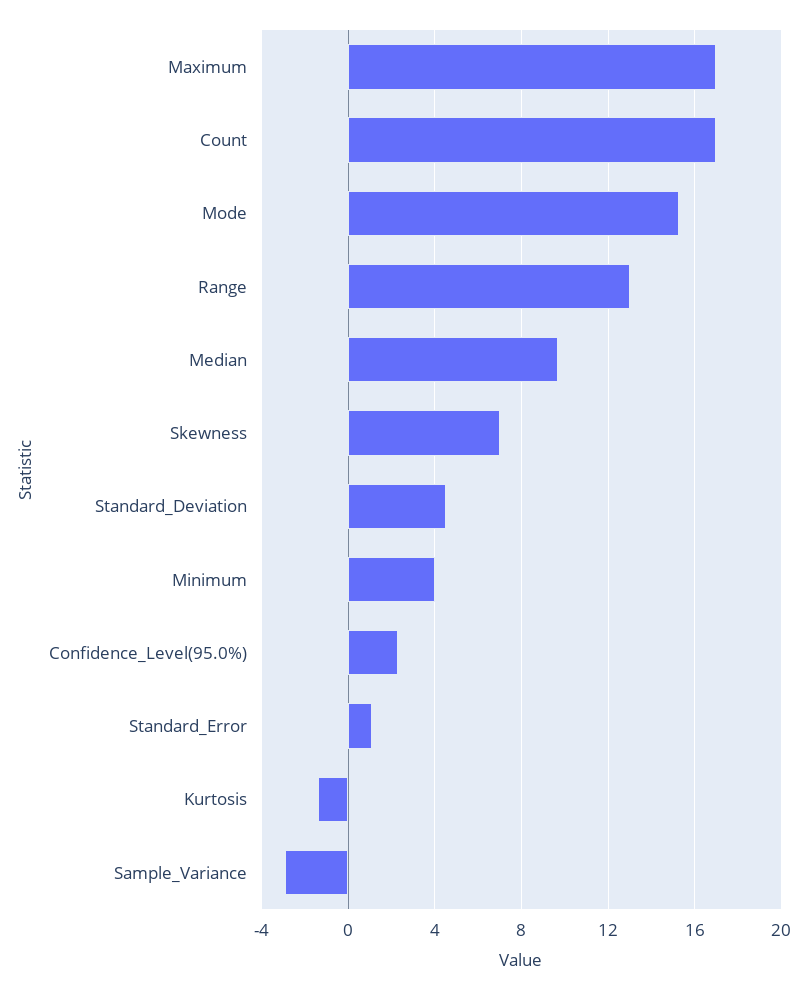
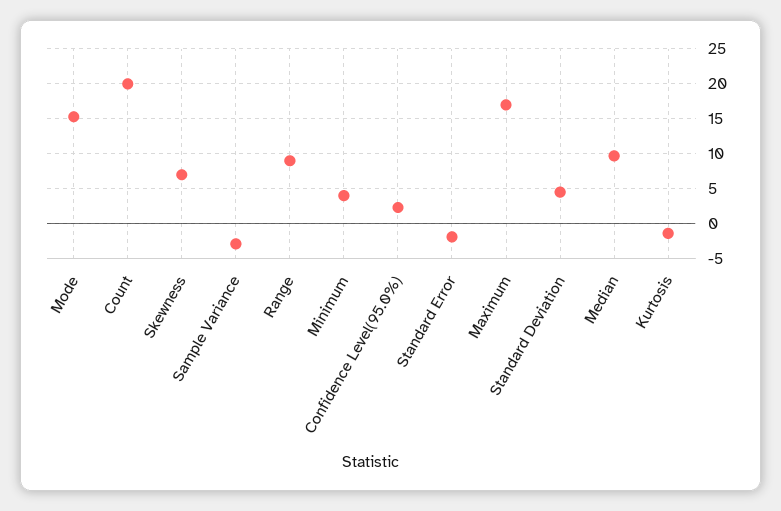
  {
    "Maximum": 17,
-   "Count": 17,
+   "Count": 20,
    "Mode": 15.5,
-   "Range": 13,
+   "Range": 9,
    "Median": 9.5,
    "Skewness": 7,
    "Standard_Deviation": 4.5,
    "Minimum": 4,
    "Confidence_Level(95.0%)": 2.5,
-   "Standard_Error": 1,
+   "Standard_Error": -2,
    "Kurtosis": -1.5,
    "Sample_Variance": -3
  }

